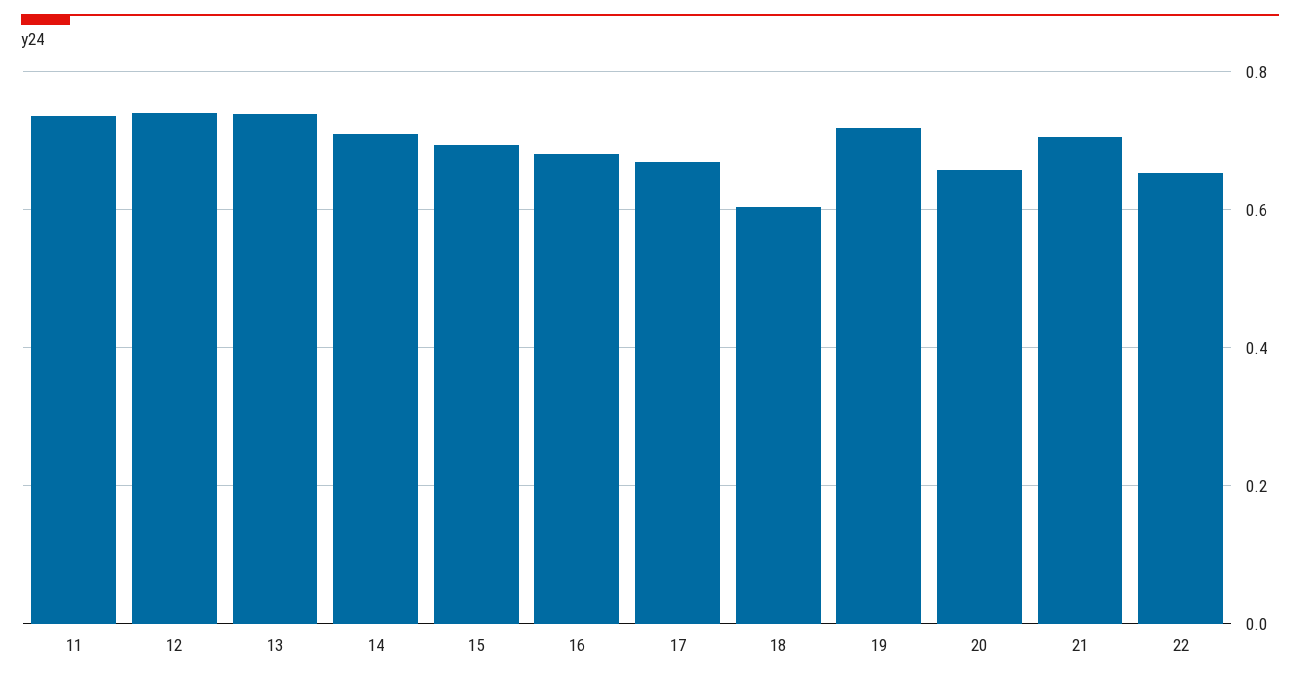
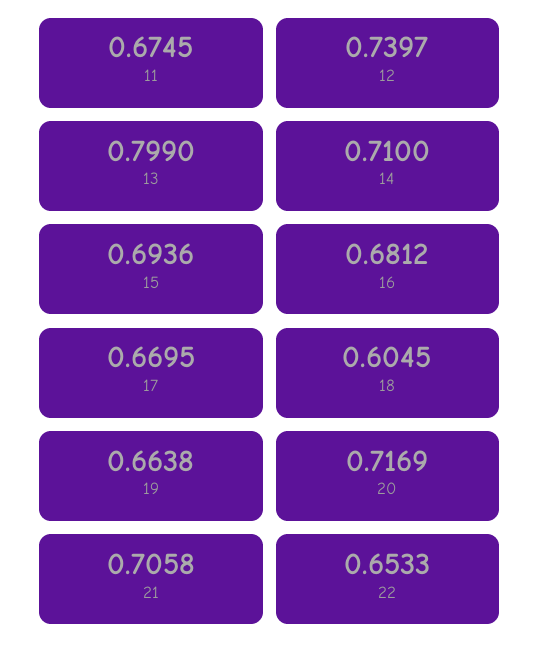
  {
-   "11": 0.74,
+   "11": 0.6745,
    "12": 0.7397,
-   "13": 0.74,
+   "13": 0.799,
    "14": 0.71,
    "15": 0.6936,
    "16": 0.6812,
    "17": 0.6695,
    "18": 0.6045,
-   "19": 0.72,
+   "19": 0.6638,
-   "20": 0.66,
+   "20": 0.7169,
    "21": 0.7058,
    "22": 0.6533
  }

